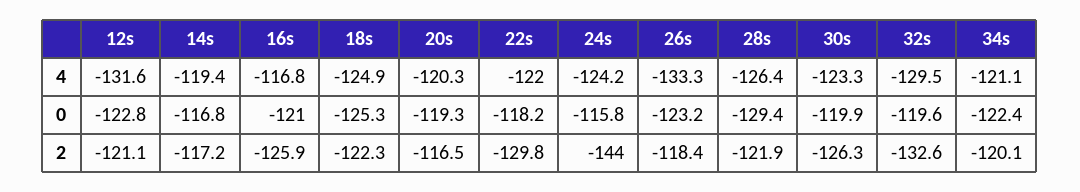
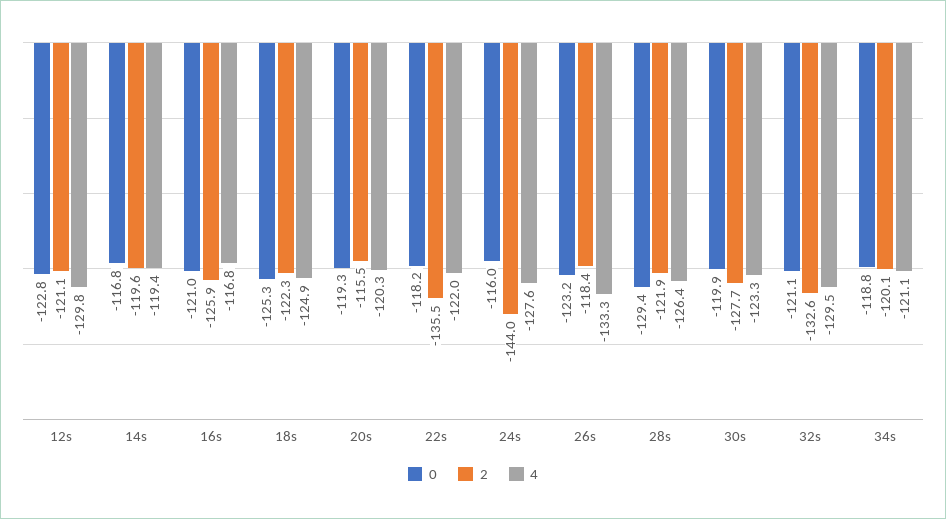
  {
    "4": {
-     "12s": -131.6,
+     "12s": -129.8,
      "14s": -119.4,
      "16s": -116.8,
      "18s": -124.9,
      "20s": -120.3,
      "22s": -122,
-     "24s": -124.2,
+     "24s": -127.6,
      "26s": -133.3,
      "28s": -126.4,
      "30s": -123.3,
      "32s": -129.5,
      "34s": -121.1
    },
    "0": {
      "12s": -122.8,
      "14s": -116.8,
      "16s": -121,
      "18s": -125.3,
      "20s": -119.3,
      "22s": -118.2,
-     "24s": -115.8,
+     "24s": -116,
      "26s": -123.2,
      "28s": -129.4,
      "30s": -119.9,
-     "32s": -119.6,
+     "32s": -121.1,
-     "34s": -122.4
+     "34s": -118.8
    },
    "2": {
      "12s": -121.1,
-     "14s": -117.2,
+     "14s": -119.6,
      "16s": -125.9,
      "18s": -122.3,
-     "20s": -116.5,
+     "20s": -115.5,
-     "22s": -129.8,
+     "22s": -135.5,
      "24s": -144,
      "26s": -118.4,
      "28s": -121.9,
-     "30s": -126.3,
+     "30s": -127.7,
      "32s": -132.6,
      "34s": -120.1
    }
  }

